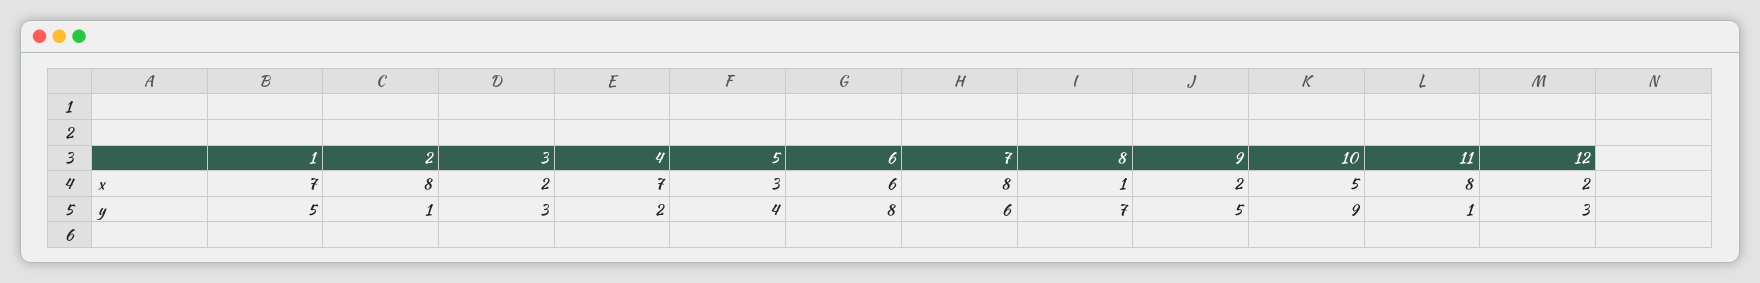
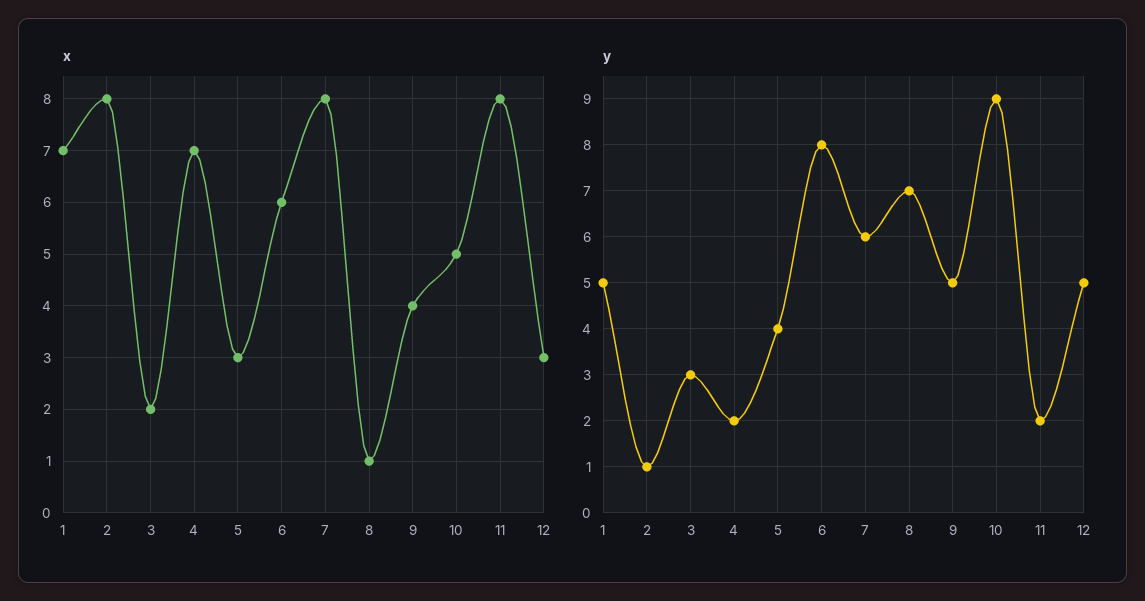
  {
    "x": {
      "1": 7,
      "2": 8,
      "3": 2,
      "4": 7,
      "5": 3,
      "6": 6,
      "7": 8,
      "8": 1,
-     "9": 2,
+     "9": 4,
      "10": 5,
      "11": 8,
-     "12": 2
+     "12": 3
    },
    "y": {
      "1": 5,
      "2": 1,
      "3": 3,
      "4": 2,
      "5": 4,
      "6": 8,
      "7": 6,
      "8": 7,
      "9": 5,
      "10": 9,
-     "11": 1,
+     "11": 2,
-     "12": 3
+     "12": 5
    }
  }

